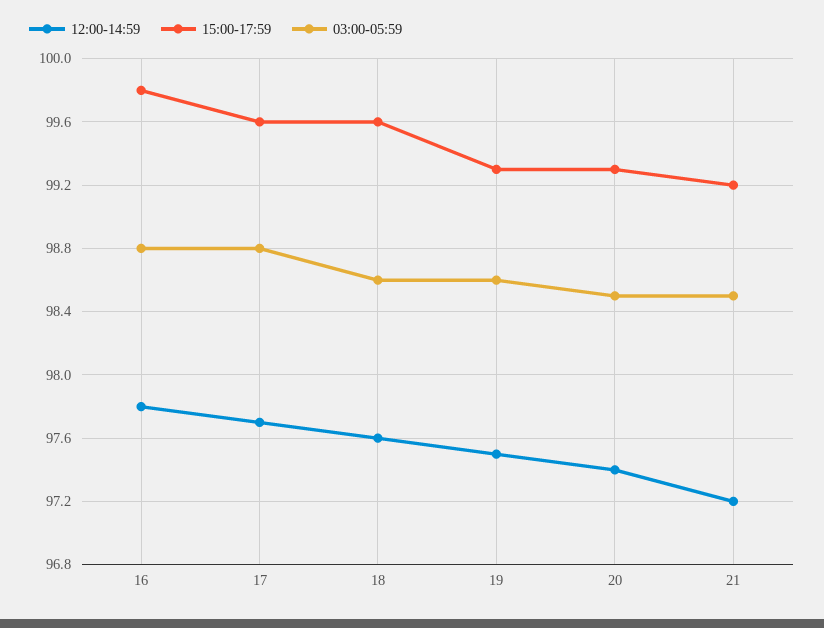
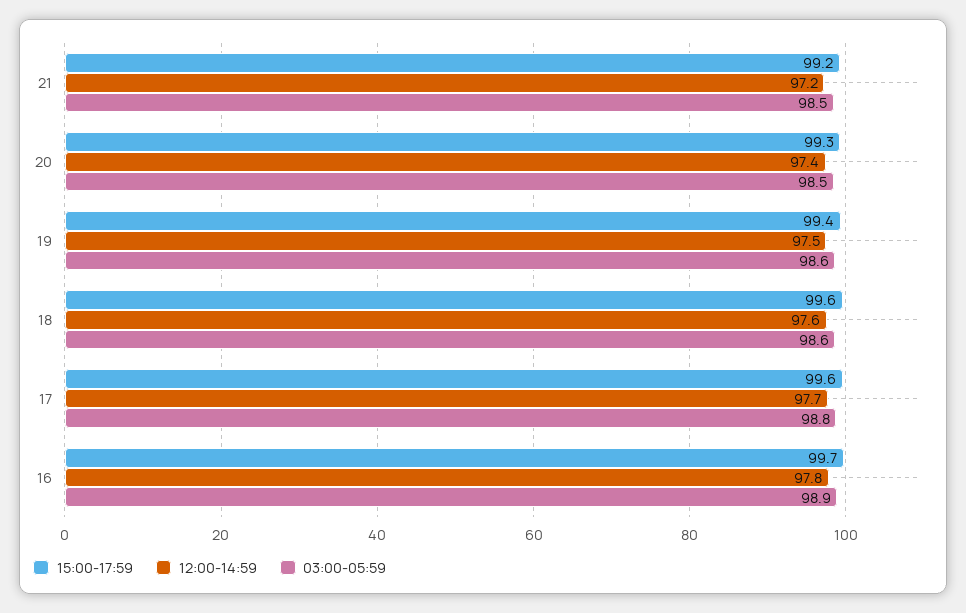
  {
    "12:00-14:59": {
      "16": 97.8,
      "17": 97.7,
      "18": 97.6,
      "19": 97.5,
      "20": 97.4,
      "21": 97.2
    },
    "15:00-17:59": {
-     "16": 99.8,
+     "16": 99.7,
      "17": 99.6,
      "18": 99.6,
-     "19": 99.3,
+     "19": 99.4,
      "20": 99.3,
      "21": 99.2
    },
    "03:00-05:59": {
-     "16": 98.8,
+     "16": 98.9,
      "17": 98.8,
      "18": 98.6,
      "19": 98.6,
      "20": 98.5,
      "21": 98.5
    }
  }

